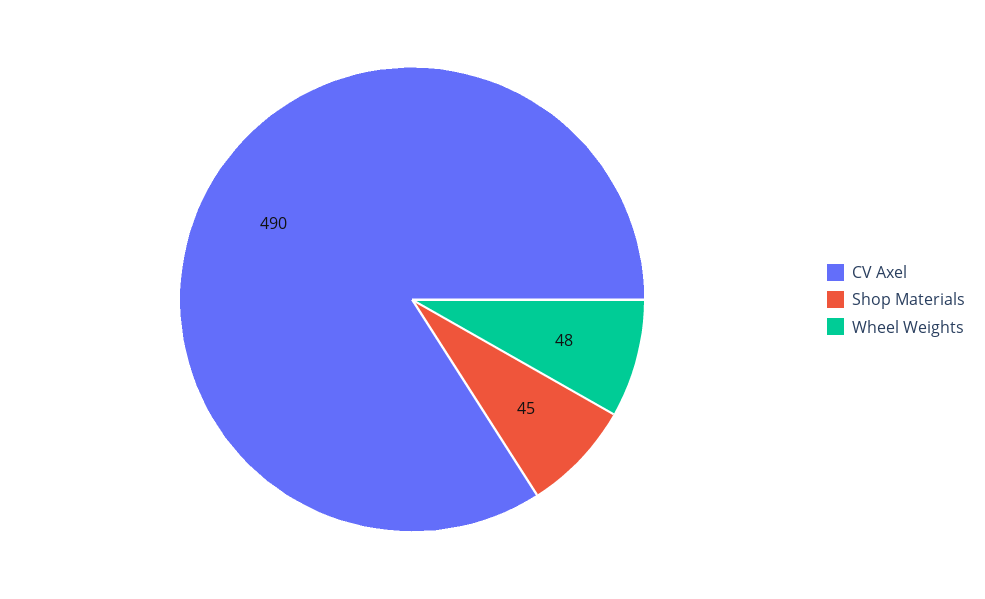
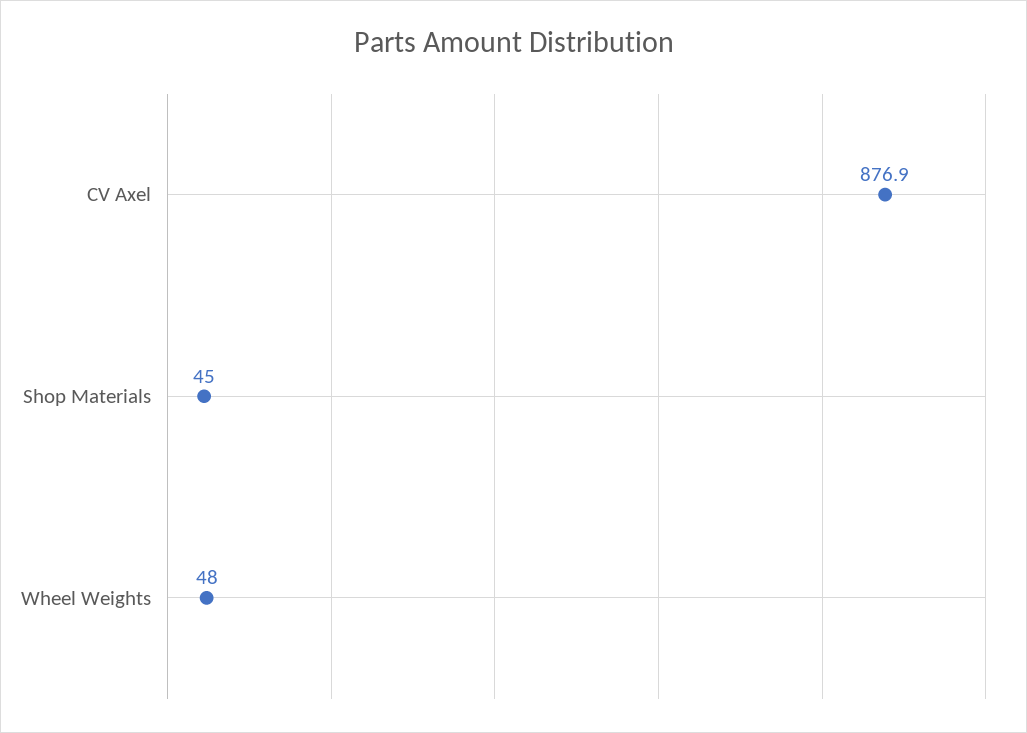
  {
-   "CV Axel": 490,
+   "CV Axel": 876.9,
    "Shop Materials": 45,
    "Wheel Weights": 48
  }

